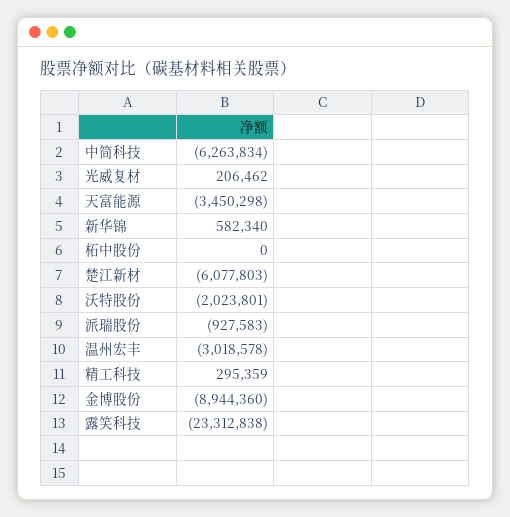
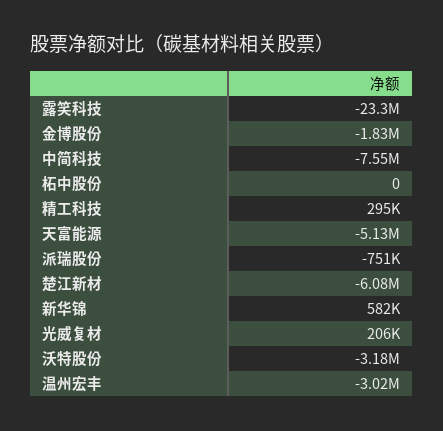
  {
-   "中简科技": -6263834,
+   "中简科技": -7550000,
    "光威复材": 206462,
-   "天富能源": -3450298,
+   "天富能源": -5130000,
    "新华锦": 582340,
    "柘中股份": 0,
    "楚江新材": -6077803,
-   "沃特股份": -2023801,
+   "沃特股份": -3180000,
-   "派瑞股份": -927583,
+   "派瑞股份": -751000,
    "温州宏丰": -3018578,
    "精工科技": 295359,
-   "金博股份": -8944360,
+   "金博股份": -1830000,
    "露笑科技": -23312838
  }

